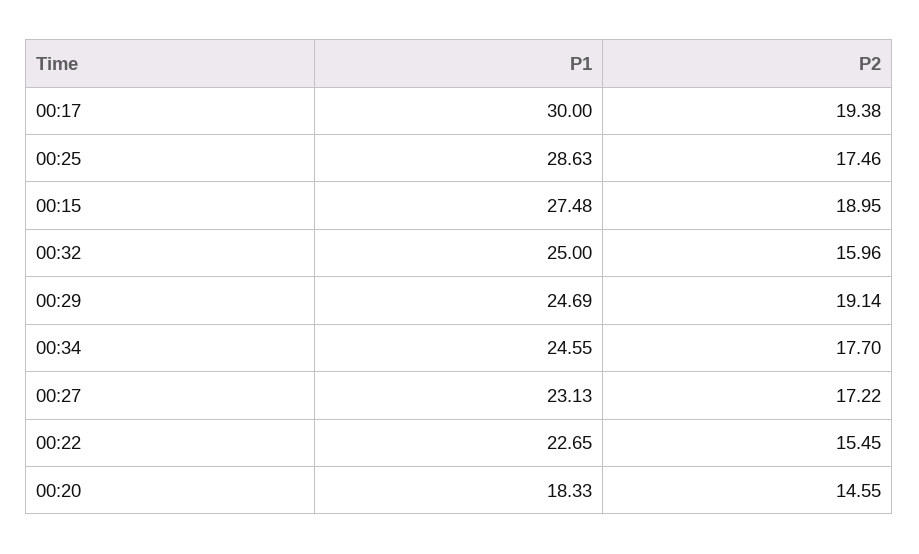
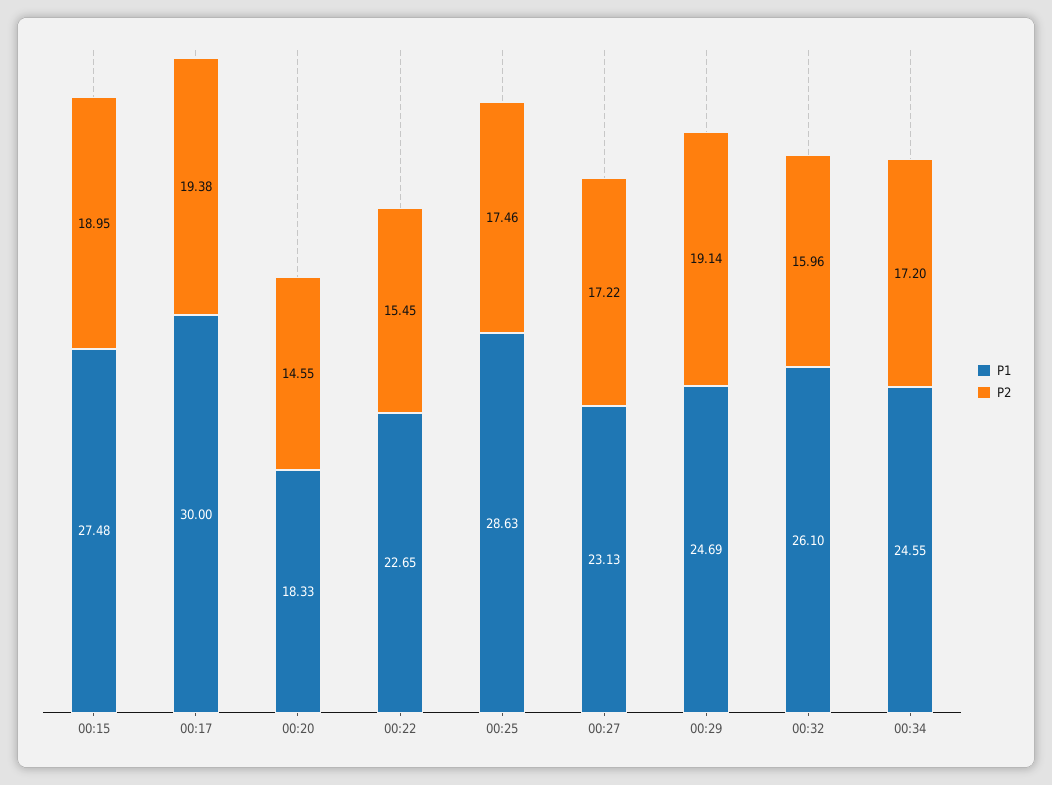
  {
    "P1": {
      "00:17": 30,
      "00:25": 28.63,
      "00:15": 27.48,
-     "00:32": 25,
+     "00:32": 26.1,
      "00:29": 24.69,
      "00:34": 24.55,
      "00:27": 23.13,
      "00:22": 22.65,
      "00:20": 18.33
    },
    "P2": {
      "00:17": 19.38,
      "00:25": 17.46,
      "00:15": 18.95,
      "00:32": 15.96,
      "00:29": 19.14,
-     "00:34": 17.7,
+     "00:34": 17.2,
      "00:27": 17.22,
      "00:22": 15.45,
      "00:20": 14.55
    }
  }

